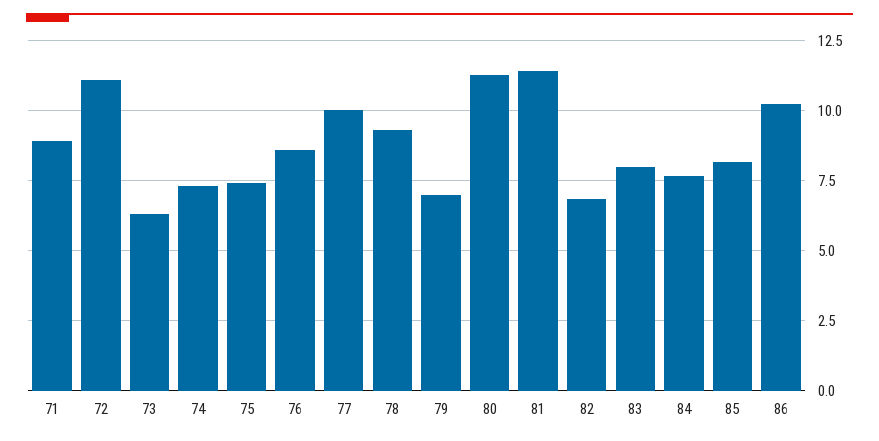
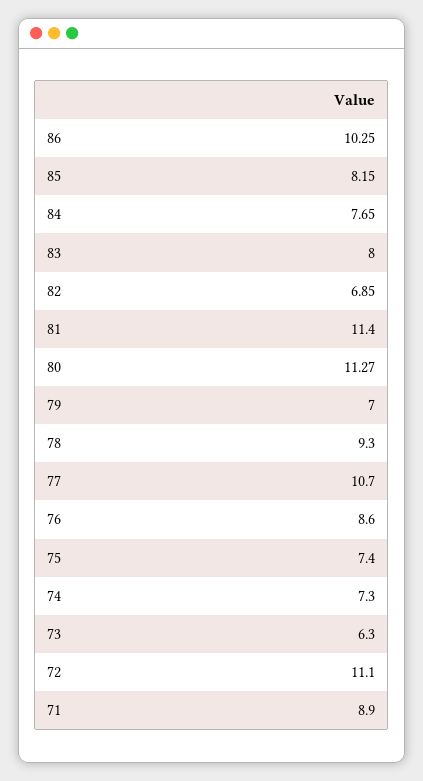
  {
    "71": 8.9,
    "72": 11.1,
    "73": 6.3,
    "74": 7.3,
    "75": 7.4,
    "76": 8.6,
-   "77": 10,
+   "77": 10.7,
    "78": 9.3,
    "79": 7,
    "80": 11.27,
    "81": 11.4,
    "82": 6.85,
    "83": 8,
    "84": 7.65,
    "85": 8.15,
    "86": 10.25
  }

